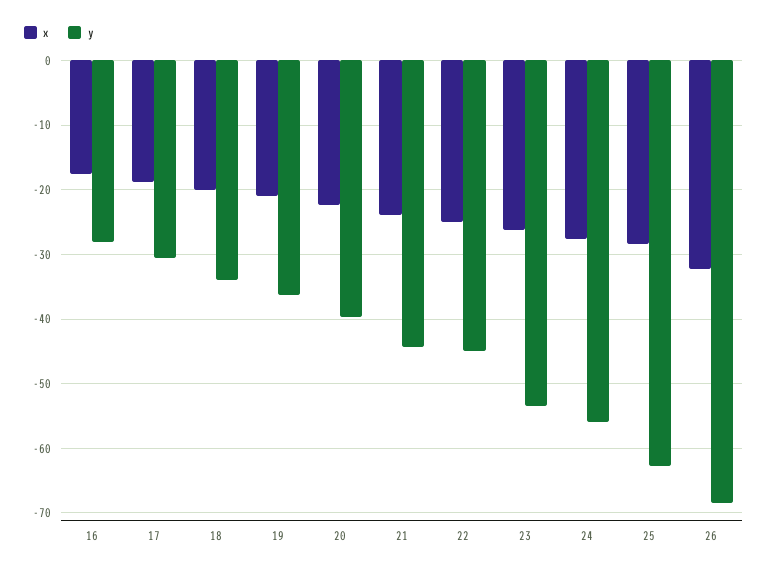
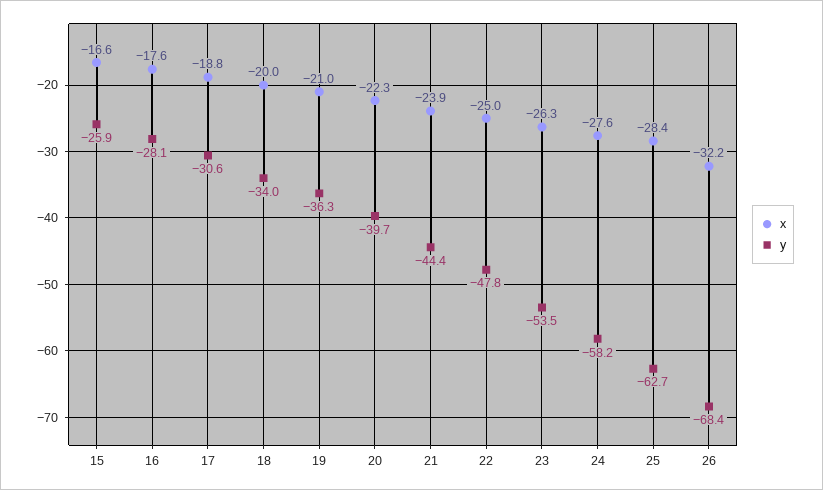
  {
    "x": {
      "16": -17.6,
      "17": -18.8,
      "18": -20,
      "19": -21,
      "20": -22.3,
      "21": -23.9,
      "22": -25,
      "23": -26.3,
      "24": -27.6,
      "25": -28.4,
-     "26": -32.2
+     "26": -32.2,
+     "15": -16.6
    },
    "y": {
      "16": -28.1,
      "17": -30.6,
      "18": -34,
      "19": -36.3,
      "20": -39.7,
      "21": -44.4,
-     "22": -45,
+     "22": -47.8,
      "23": -53.5,
-     "24": -56,
+     "24": -58.2,
      "25": -62.7,
-     "26": -68.4
+     "26": -68.4,
+     "15": -25.9
    }
  }

